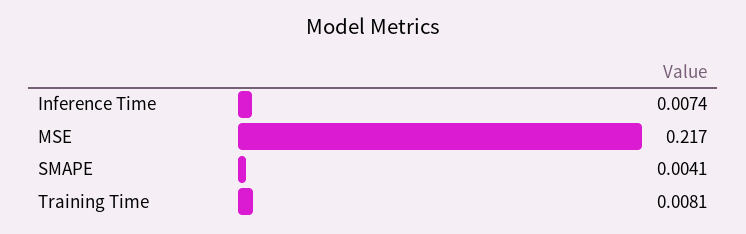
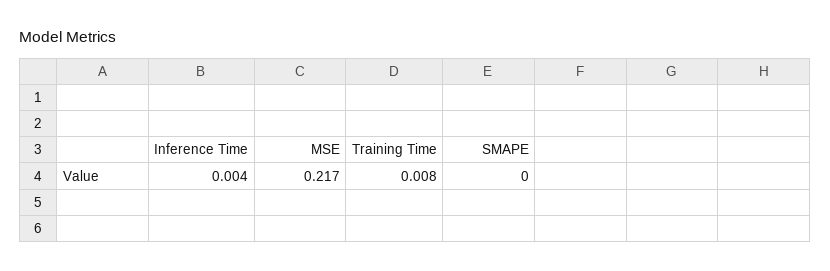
  {
-   "Inference Time": 0.0074,
+   "Inference Time": 0.004,
    "MSE": 0.217,
-   "SMAPE": 0.0041,
+   "SMAPE": 0,
    "Training Time": 0.0081
  }

